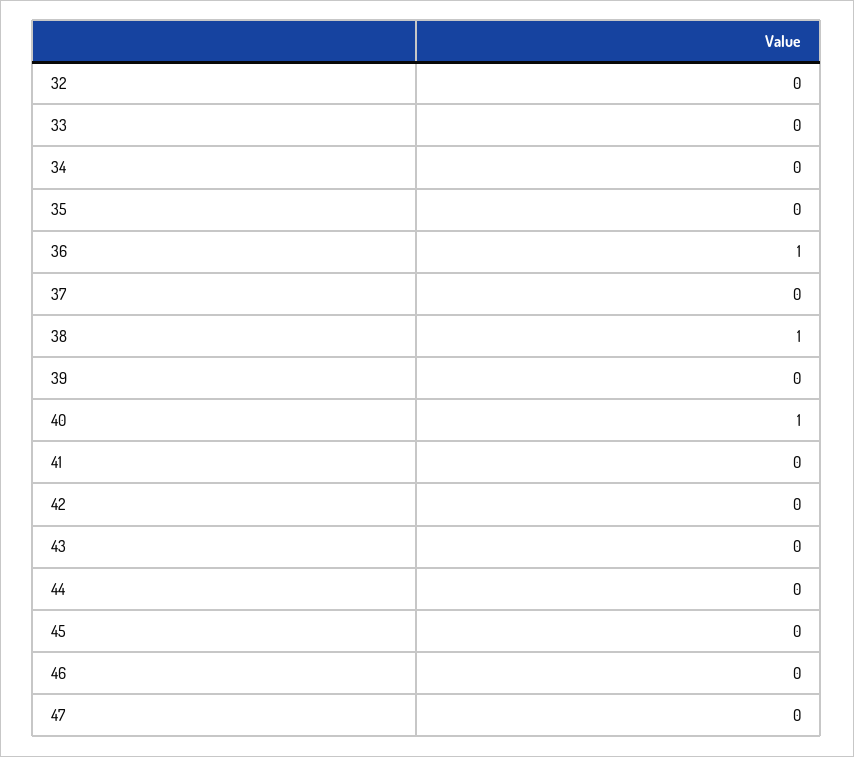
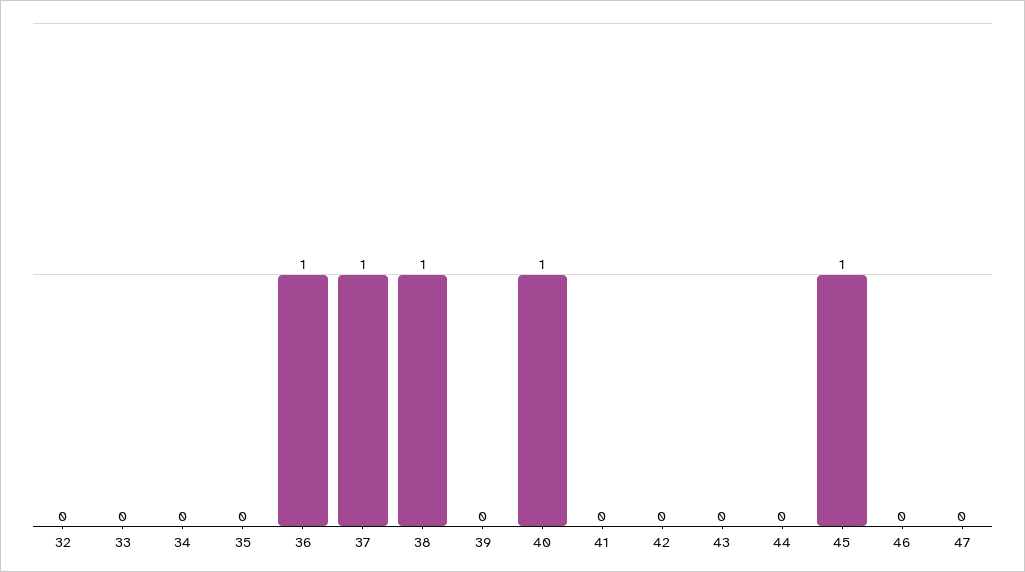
  {
    "32": 0,
    "33": 0,
    "34": 0,
    "35": 0,
    "36": 1,
-   "37": 0,
+   "37": 1,
    "38": 1,
    "39": 0,
    "40": 1,
    "41": 0,
    "42": 0,
    "43": 0,
    "44": 0,
-   "45": 0,
+   "45": 1,
    "46": 0,
    "47": 0
  }

